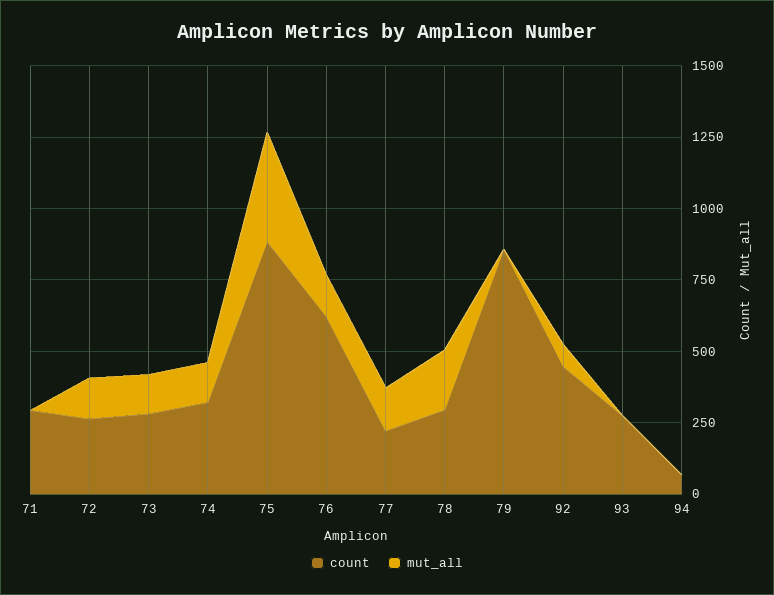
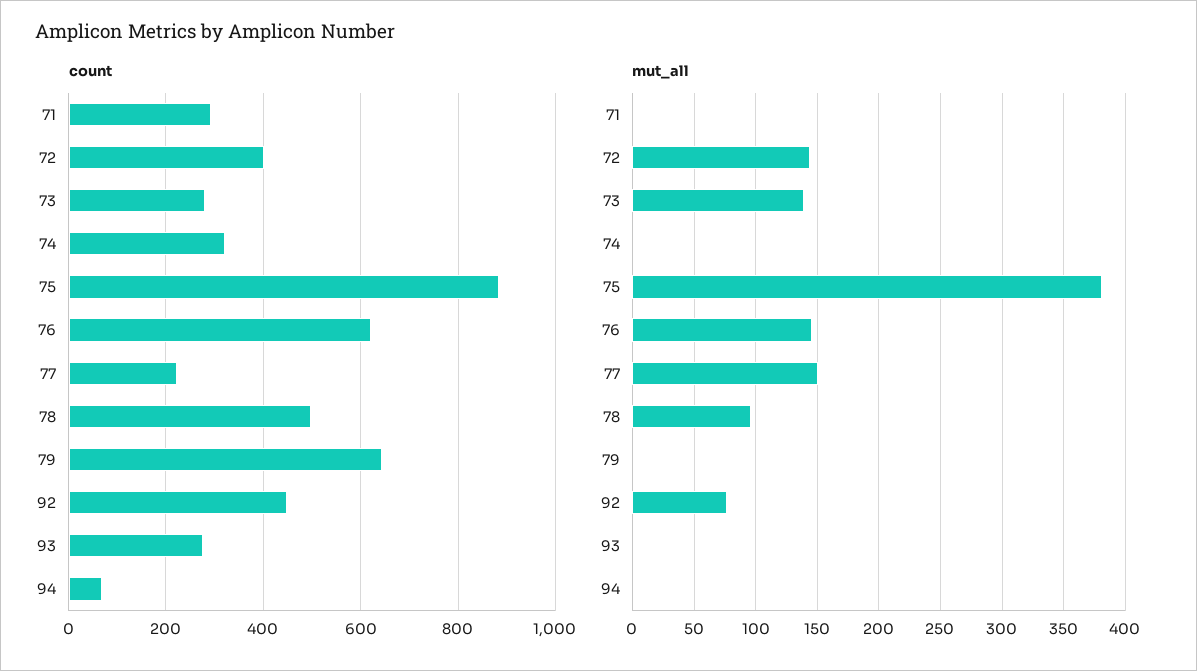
  {
    "count": {
      "71": 300,
-     "72": 250,
+     "72": 400,
      "73": 280,
      "74": 320,
      "75": 880,
      "76": 620,
      "77": 220,
-     "78": 300,
+     "78": 500,
-     "79": 850,
+     "79": 640,
      "92": 440,
      "93": 280,
      "94": 60
    },
    "mut_all": {
      "71": 0,
      "72": 145,
      "73": 140,
-     "74": 150,
+     "74": 0,
      "75": 380,
      "76": 145,
      "77": 150,
-     "78": 200,
+     "78": 95,
      "79": 0,
      "92": 75,
      "93": 0,
      "94": 0
    }
  }

